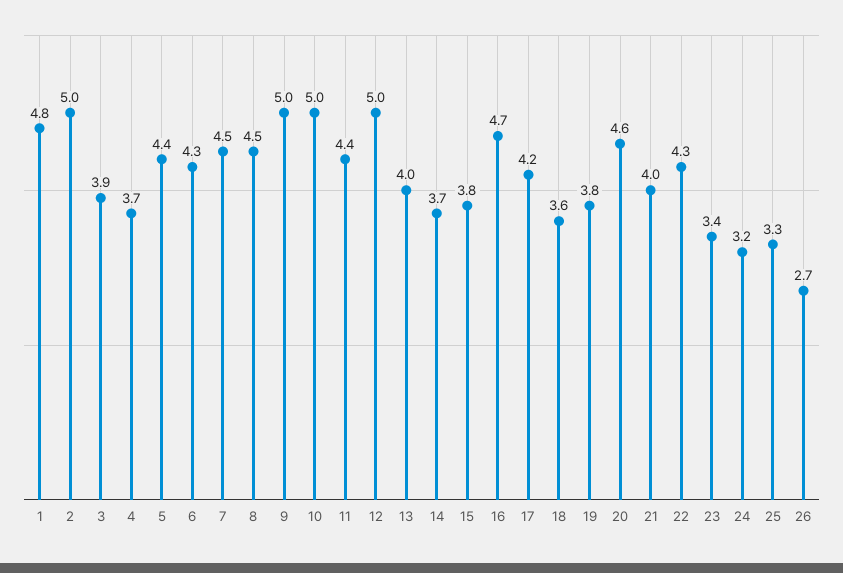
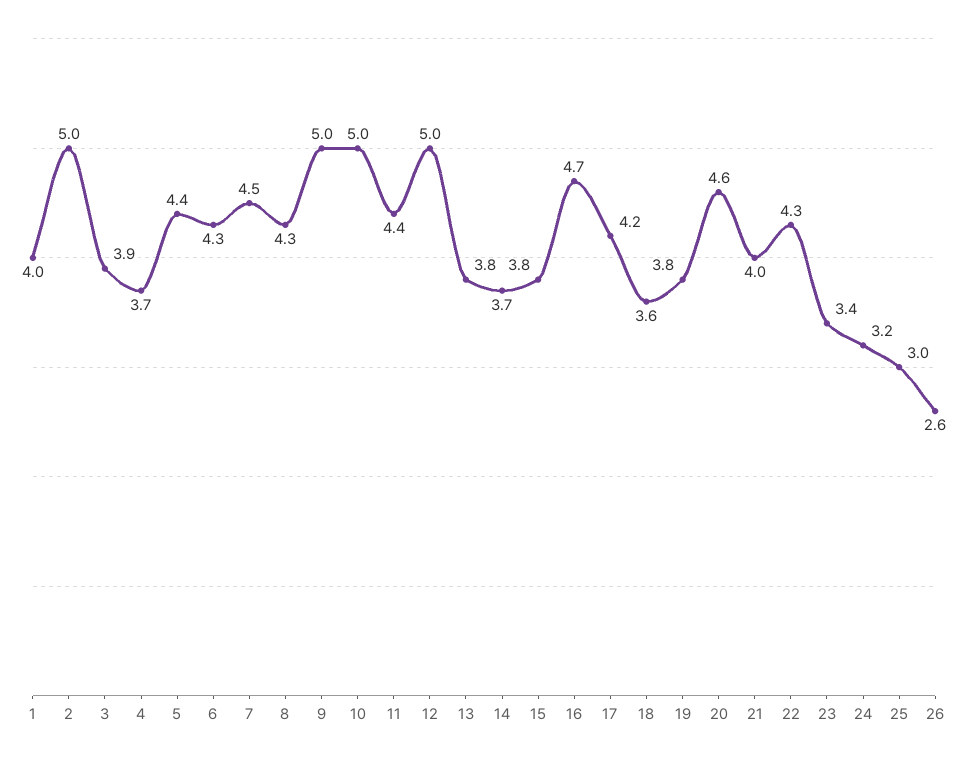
  {
-   "1": 4.8,
+   "1": 4,
    "2": 5,
    "3": 3.9,
    "4": 3.7,
    "5": 4.4,
    "6": 4.3,
    "7": 4.5,
-   "8": 4.5,
+   "8": 4.3,
    "9": 5,
    "10": 5,
    "11": 4.4,
    "12": 5,
-   "13": 4,
+   "13": 3.8,
    "14": 3.7,
    "15": 3.8,
    "16": 4.7,
    "17": 4.2,
    "18": 3.6,
    "19": 3.8,
    "20": 4.6,
    "21": 4,
    "22": 4.3,
    "23": 3.4,
    "24": 3.2,
-   "25": 3.3,
+   "25": 3,
-   "26": 2.7
+   "26": 2.6
  }

